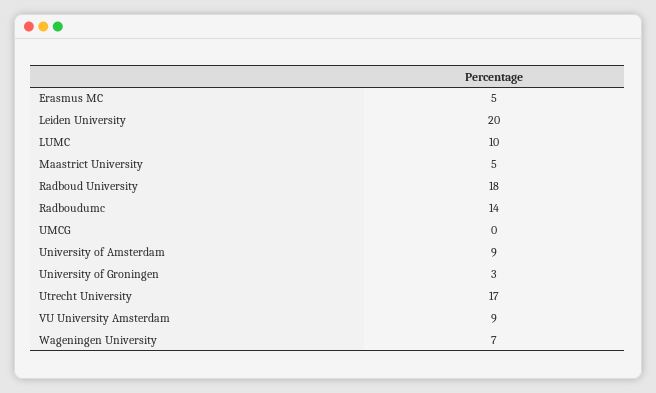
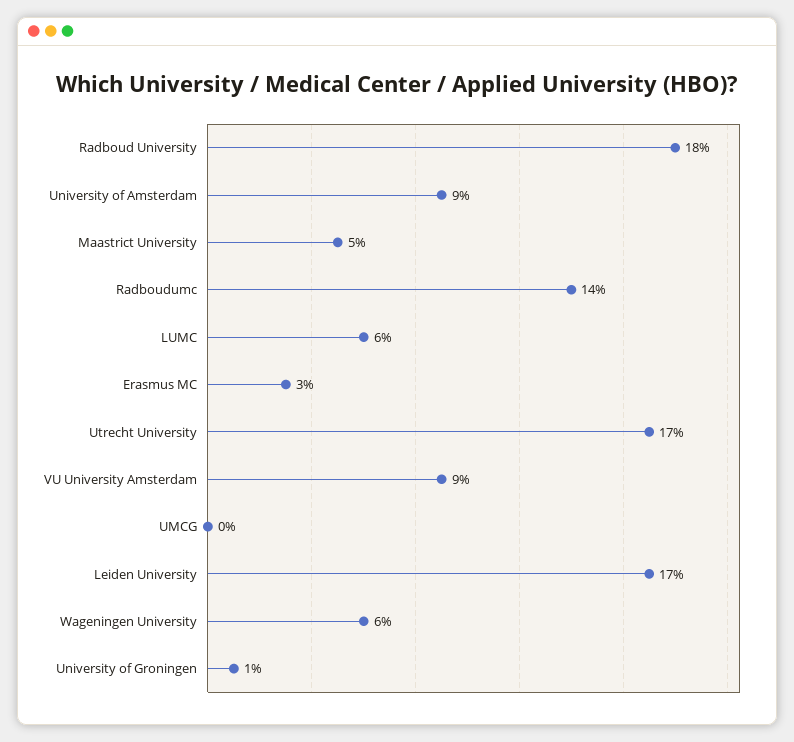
  {
-   "Erasmus MC": 5,
+   "Erasmus MC": 3,
-   "Leiden University": 20,
+   "Leiden University": 17,
-   "LUMC": 10,
+   "LUMC": 6,
    "Maastrict University": 5,
    "Radboud University": 18,
    "Radboudumc": 14,
    "UMCG": 0,
    "University of Amsterdam": 9,
-   "University of Groningen": 3,
+   "University of Groningen": 1,
    "Utrecht University": 17,
    "VU University Amsterdam": 9,
-   "Wageningen University": 7
+   "Wageningen University": 6
  }

